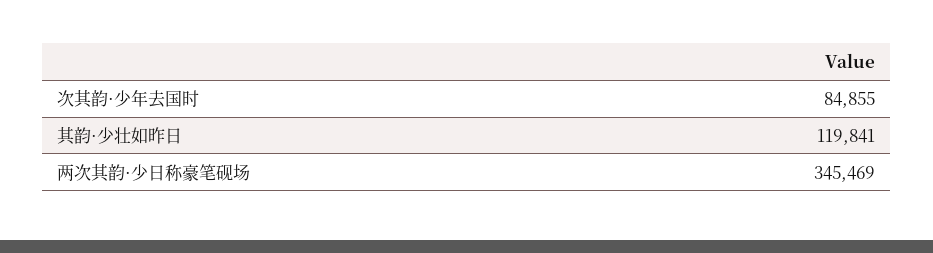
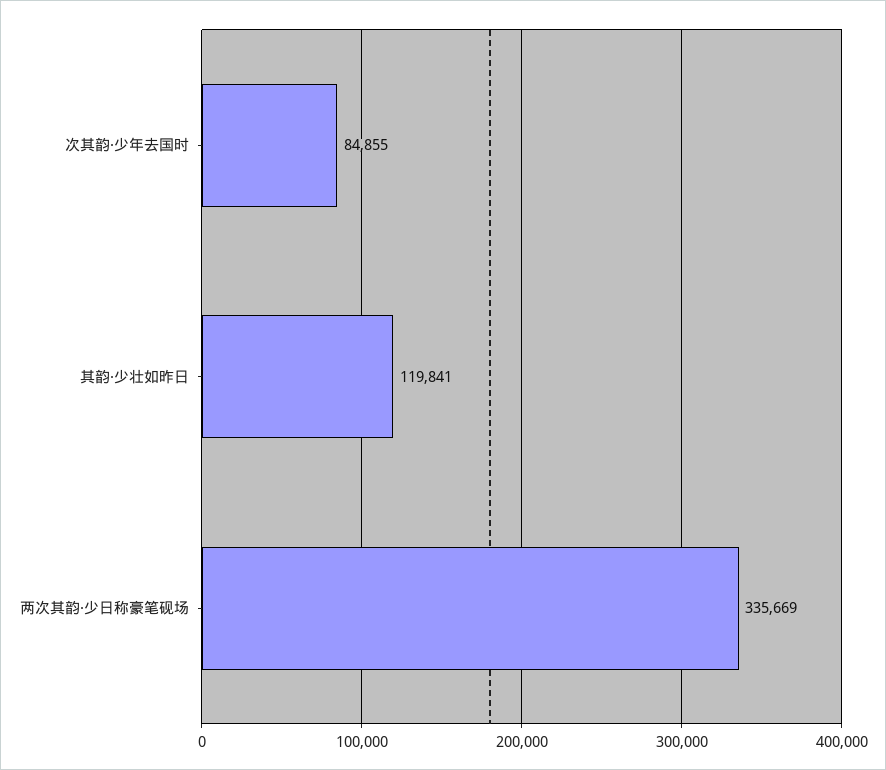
  {
    "次其韵·少年去国时": 84855,
    "其韵·少壮如昨日": 119841,
-   "两次其韵·少日称豪笔砚场": 345469
+   "两次其韵·少日称豪笔砚场": 335669
  }

